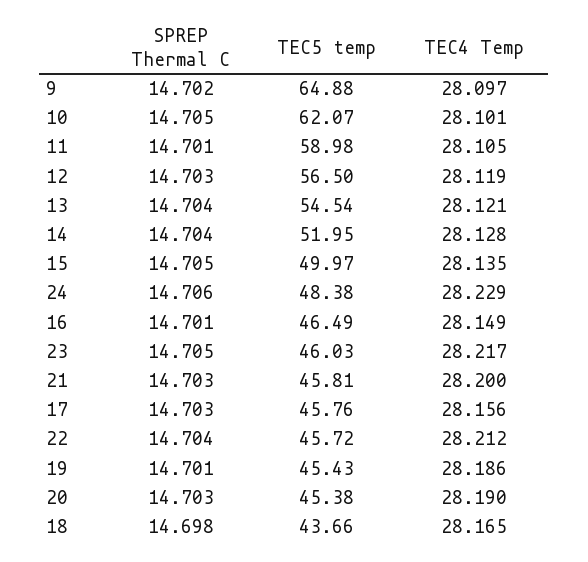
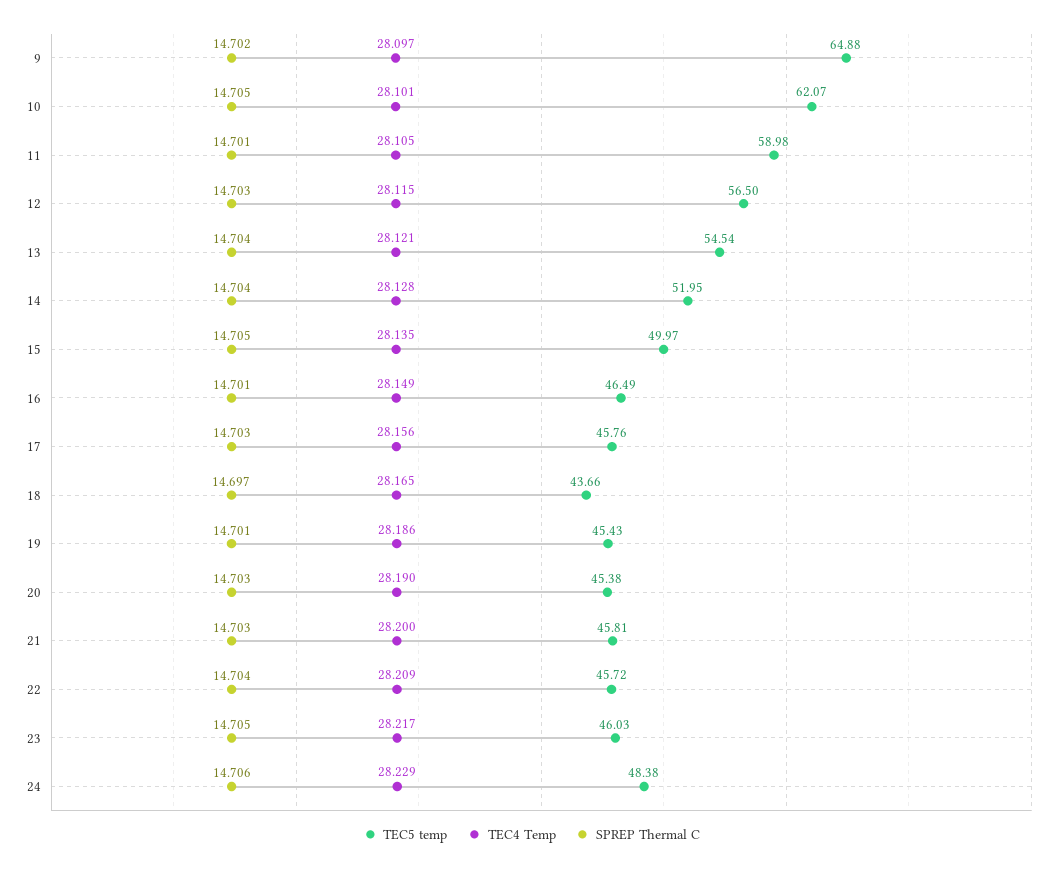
  {
    "SPREP Thermal C": {
      "9": 14.702,
      "10": 14.705,
      "11": 14.701,
      "12": 14.703,
      "13": 14.704,
      "14": 14.704,
      "15": 14.705,
      "24": 14.706,
      "16": 14.701,
      "23": 14.705,
      "21": 14.703,
      "17": 14.703,
      "22": 14.704,
      "19": 14.701,
      "20": 14.703,
-     "18": 14.698
+     "18": 14.697
    },
    "TEC5 temp": {
      "9": 64.88,
      "10": 62.07,
      "11": 58.98,
      "12": 56.5,
      "13": 54.54,
      "14": 51.95,
      "15": 49.97,
      "24": 48.38,
      "16": 46.49,
      "23": 46.03,
      "21": 45.81,
      "17": 45.76,
      "22": 45.72,
      "19": 45.43,
      "20": 45.38,
      "18": 43.66
    },
    "TEC4 Temp": {
      "9": 28.097,
      "10": 28.101,
      "11": 28.105,
-     "12": 28.119,
+     "12": 28.115,
      "13": 28.121,
      "14": 28.128,
      "15": 28.135,
      "24": 28.229,
      "16": 28.149,
      "23": 28.217,
      "21": 28.2,
      "17": 28.156,
-     "22": 28.212,
+     "22": 28.209,
      "19": 28.186,
      "20": 28.19,
      "18": 28.165
    }
  }

